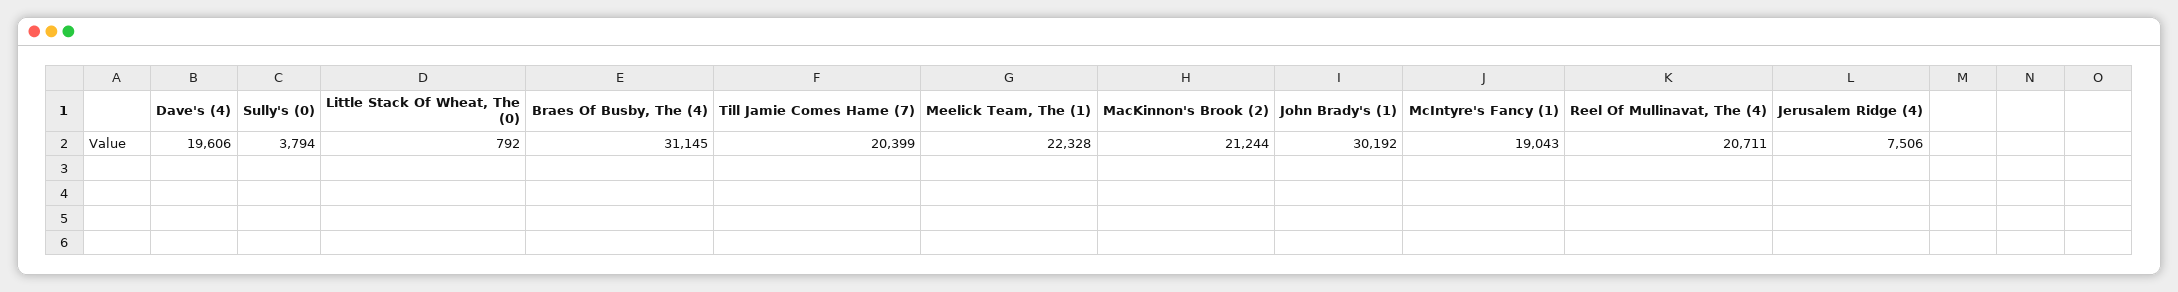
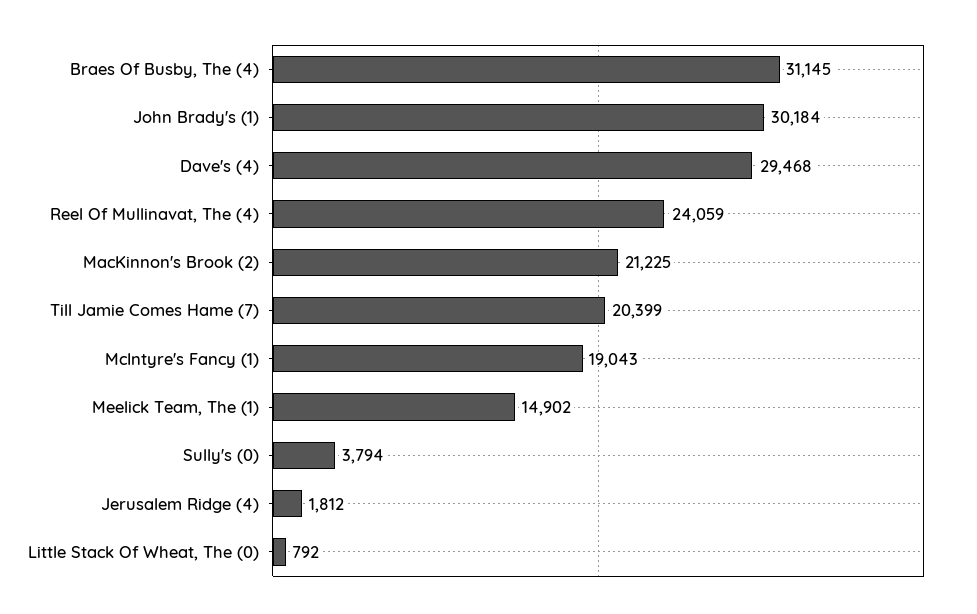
  {
-   "Dave's (4)": 19606,
+   "Dave's (4)": 29468,
    "Sully's (0)": 3794,
    "Little Stack Of Wheat, The (0)": 792,
    "Braes Of Busby, The (4)": 31145,
    "Till Jamie Comes Hame (7)": 20399,
-   "Meelick Team, The (1)": 22328,
+   "Meelick Team, The (1)": 14902,
-   "MacKinnon's Brook (2)": 21244,
+   "MacKinnon's Brook (2)": 21225,
-   "John Brady's (1)": 30192,
+   "John Brady's (1)": 30184,
    "McIntyre's Fancy (1)": 19043,
-   "Reel Of Mullinavat, The (4)": 20711,
+   "Reel Of Mullinavat, The (4)": 24059,
-   "Jerusalem Ridge (4)": 7506
+   "Jerusalem Ridge (4)": 1812
  }

